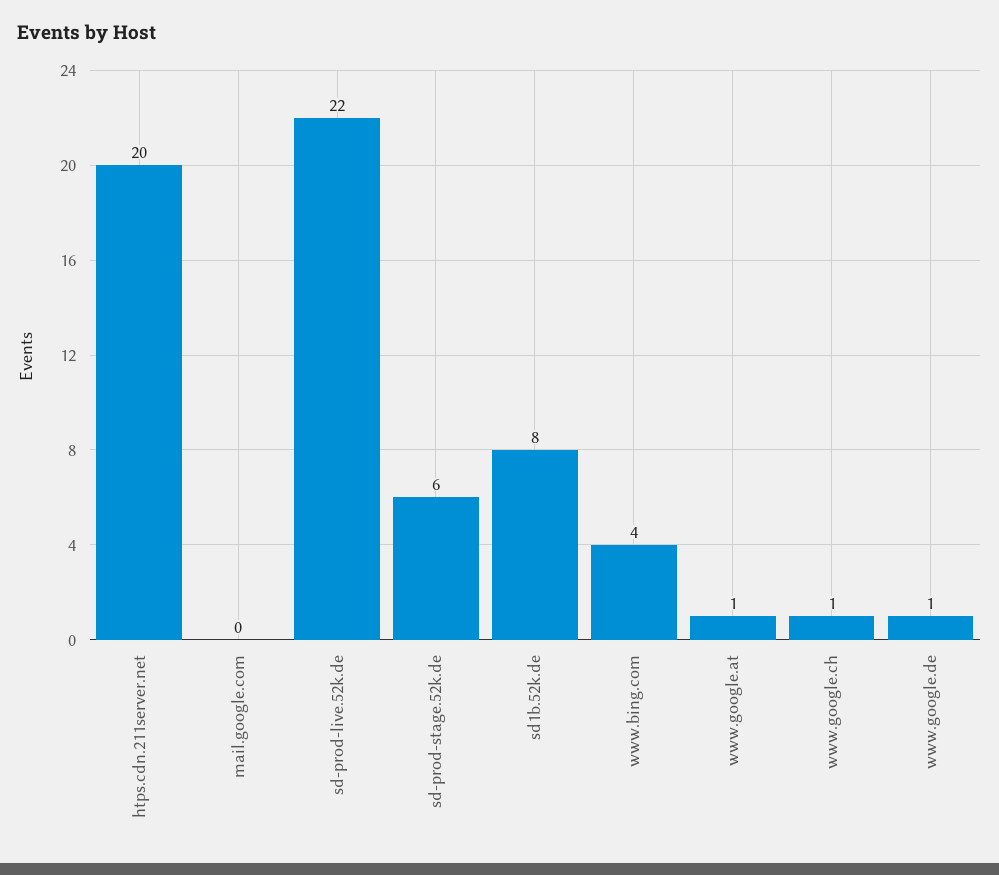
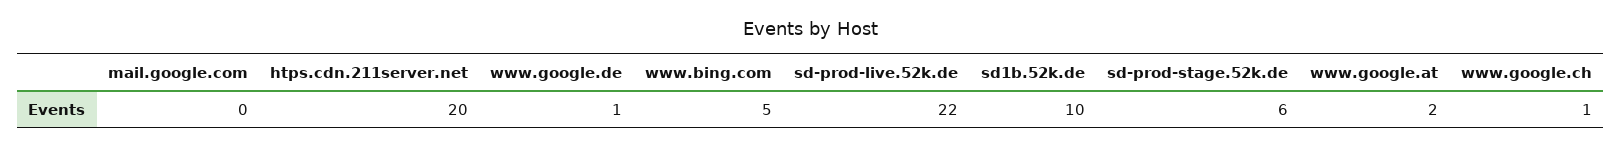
  {
    "htps.cdn.211server.net": 20,
    "mail.google.com": 0,
    "sd-prod-live.52k.de": 22,
    "sd-prod-stage.52k.de": 6,
-   "sd1b.52k.de": 8,
+   "sd1b.52k.de": 10,
-   "www.bing.com": 4,
+   "www.bing.com": 5,
-   "www.google.at": 1,
+   "www.google.at": 2,
    "www.google.ch": 1,
    "www.google.de": 1
  }

